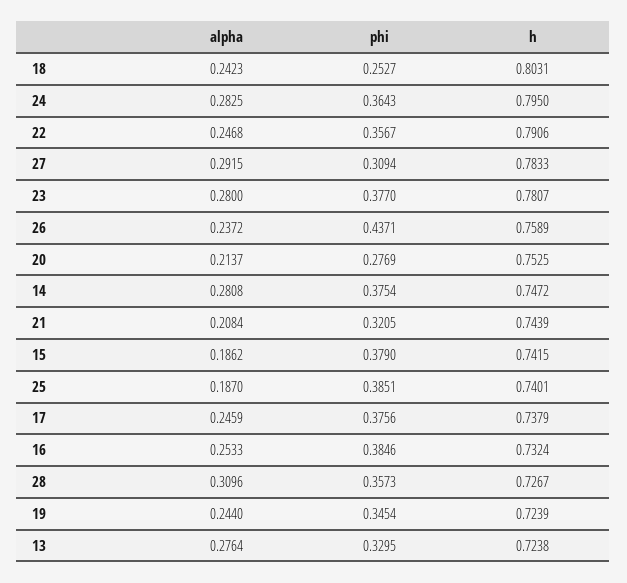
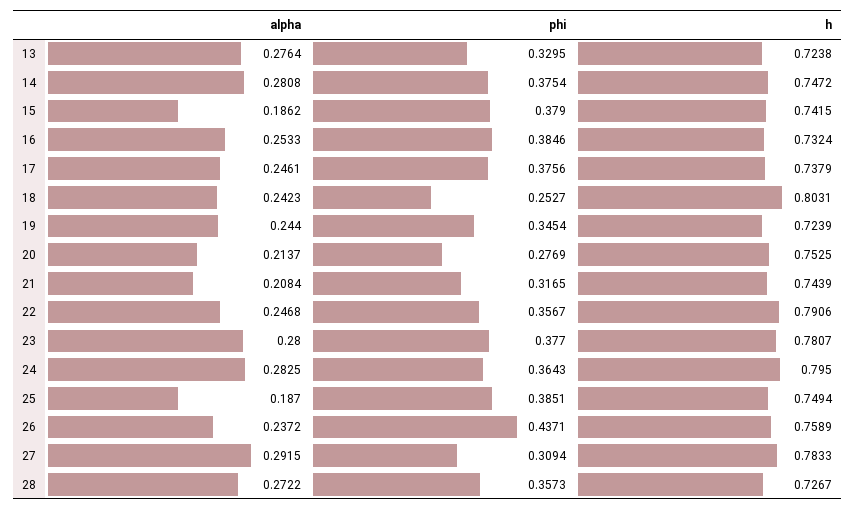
  {
    "alpha": {
      "18": 0.2423,
      "24": 0.2825,
      "22": 0.2468,
      "27": 0.2915,
      "23": 0.28,
      "26": 0.2372,
      "20": 0.2137,
      "14": 0.2808,
      "21": 0.2084,
      "15": 0.1862,
      "25": 0.187,
-     "17": 0.2459,
+     "17": 0.2461,
      "16": 0.2533,
-     "28": 0.3096,
+     "28": 0.2722,
      "19": 0.244,
      "13": 0.2764
    },
    "phi": {
      "18": 0.2527,
      "24": 0.3643,
      "22": 0.3567,
      "27": 0.3094,
      "23": 0.377,
      "26": 0.4371,
      "20": 0.2769,
      "14": 0.3754,
-     "21": 0.3205,
+     "21": 0.3165,
      "15": 0.379,
      "25": 0.3851,
      "17": 0.3756,
      "16": 0.3846,
      "28": 0.3573,
      "19": 0.3454,
      "13": 0.3295
    },
    "h": {
      "18": 0.8031,
      "24": 0.795,
      "22": 0.7906,
      "27": 0.7833,
      "23": 0.7807,
      "26": 0.7589,
      "20": 0.7525,
      "14": 0.7472,
      "21": 0.7439,
      "15": 0.7415,
-     "25": 0.7401,
+     "25": 0.7494,
      "17": 0.7379,
      "16": 0.7324,
      "28": 0.7267,
      "19": 0.7239,
      "13": 0.7238
    }
  }

